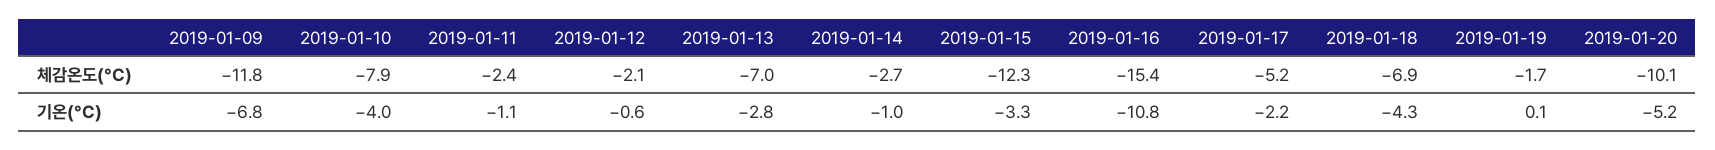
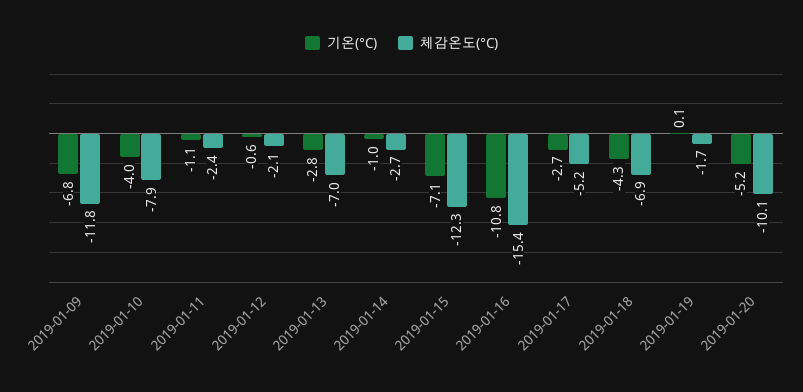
  {
    "체감온도(°C)": {
      "2019-01-09": -11.8,
      "2019-01-10": -7.9,
      "2019-01-11": -2.4,
      "2019-01-12": -2.1,
      "2019-01-13": -7,
      "2019-01-14": -2.7,
      "2019-01-15": -12.3,
      "2019-01-16": -15.4,
      "2019-01-17": -5.2,
      "2019-01-18": -6.9,
      "2019-01-19": -1.7,
      "2019-01-20": -10.1
    },
    "기온(°C)": {
      "2019-01-09": -6.8,
      "2019-01-10": -4,
      "2019-01-11": -1.1,
      "2019-01-12": -0.6,
      "2019-01-13": -2.8,
      "2019-01-14": -1,
-     "2019-01-15": -3.3,
+     "2019-01-15": -7.1,
      "2019-01-16": -10.8,
-     "2019-01-17": -2.2,
+     "2019-01-17": -2.7,
      "2019-01-18": -4.3,
      "2019-01-19": 0.1,
      "2019-01-20": -5.2
    }
  }

